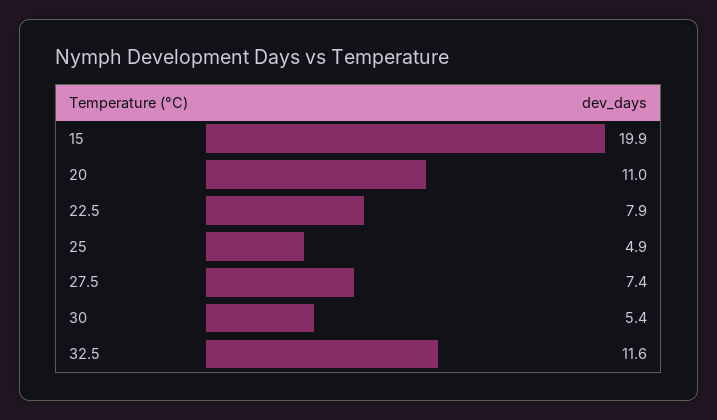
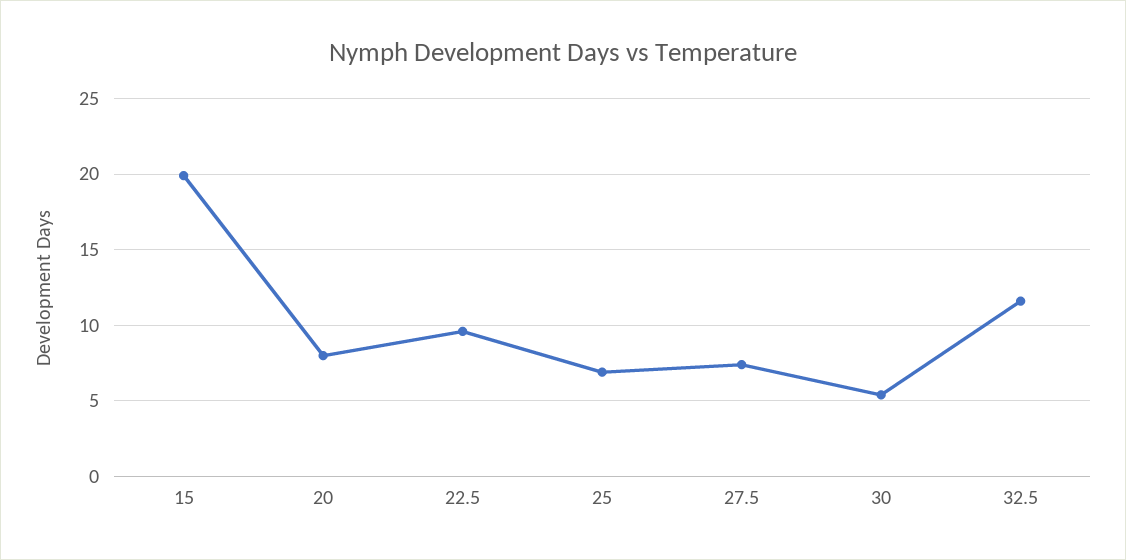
  {
    "15": 19.9,
-   "20": 11,
+   "20": 8,
-   "22.5": 7.9,
+   "22.5": 9.5,
-   "25": 4.9,
+   "25": 7,
    "27.5": 7.4,
    "30": 5.4,
    "32.5": 11.6
  }

